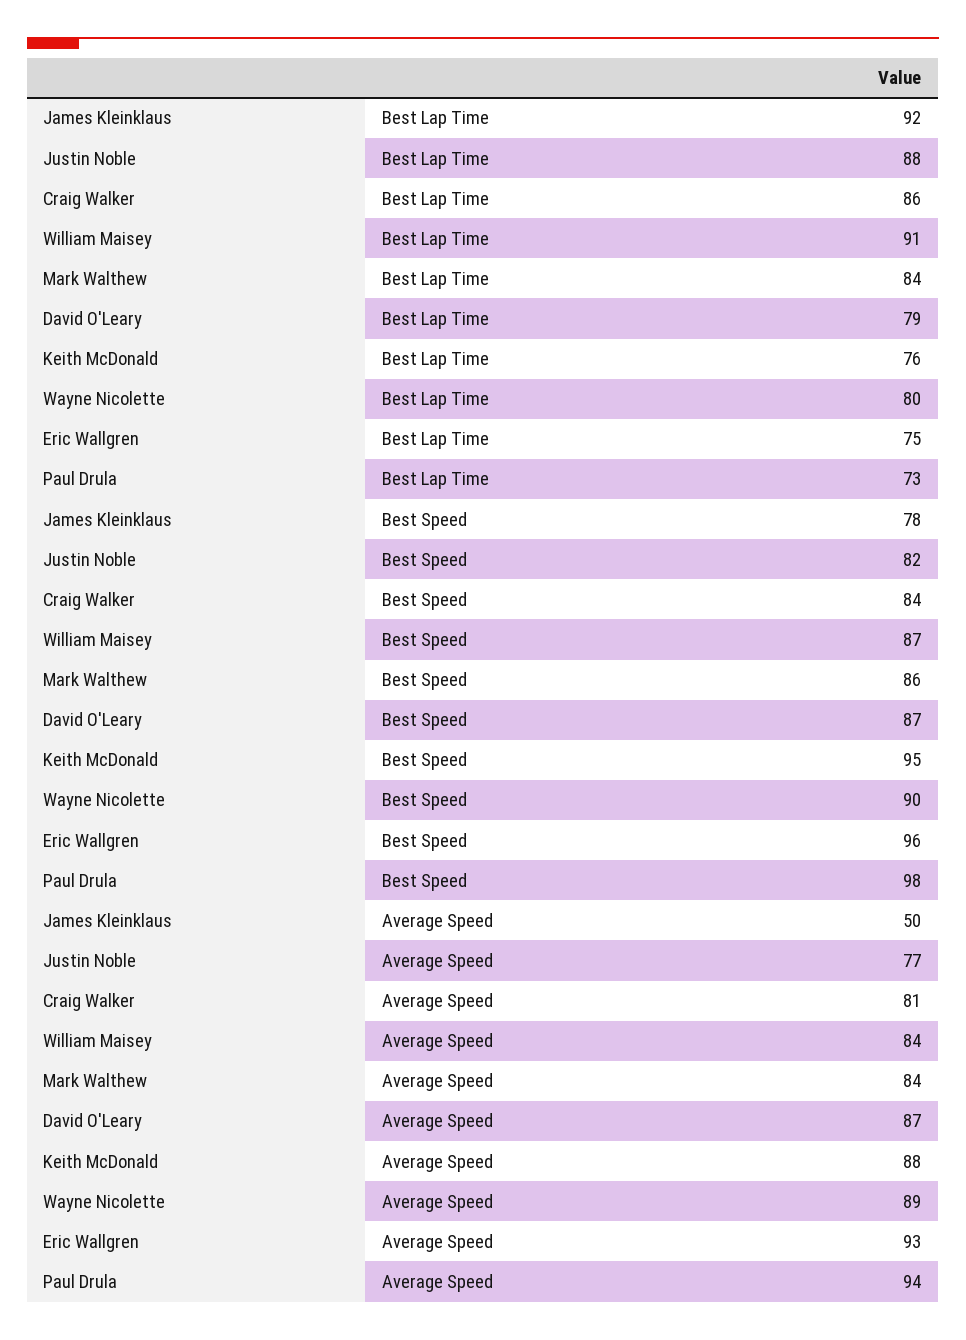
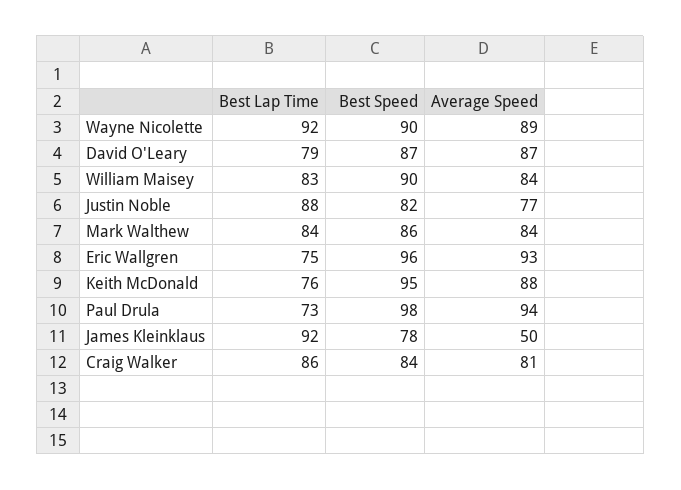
  {
    "James Kleinklaus": {
      "Best Lap Time": 92,
      "Best Speed": 78,
      "Average Speed": 50
    },
    "Justin Noble": {
      "Best Lap Time": 88,
      "Best Speed": 82,
      "Average Speed": 77
    },
    "Craig Walker": {
      "Best Lap Time": 86,
      "Best Speed": 84,
      "Average Speed": 81
    },
    "William Maisey": {
-     "Best Lap Time": 91,
+     "Best Lap Time": 83,
-     "Best Speed": 87,
+     "Best Speed": 90,
      "Average Speed": 84
    },
    "Mark Walthew": {
      "Best Lap Time": 84,
      "Best Speed": 86,
      "Average Speed": 84
    },
    "David O'Leary": {
      "Best Lap Time": 79,
      "Best Speed": 87,
      "Average Speed": 87
    },
    "Keith McDonald": {
      "Best Lap Time": 76,
      "Best Speed": 95,
      "Average Speed": 88
    },
    "Wayne Nicolette": {
-     "Best Lap Time": 80,
+     "Best Lap Time": 92,
      "Best Speed": 90,
      "Average Speed": 89
    },
    "Eric Wallgren": {
      "Best Lap Time": 75,
      "Best Speed": 96,
      "Average Speed": 93
    },
    "Paul Drula": {
      "Best Lap Time": 73,
      "Best Speed": 98,
      "Average Speed": 94
    }
  }

